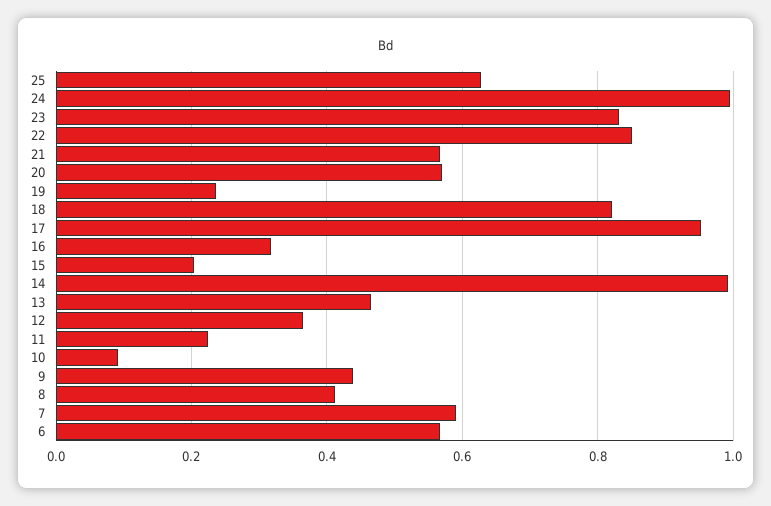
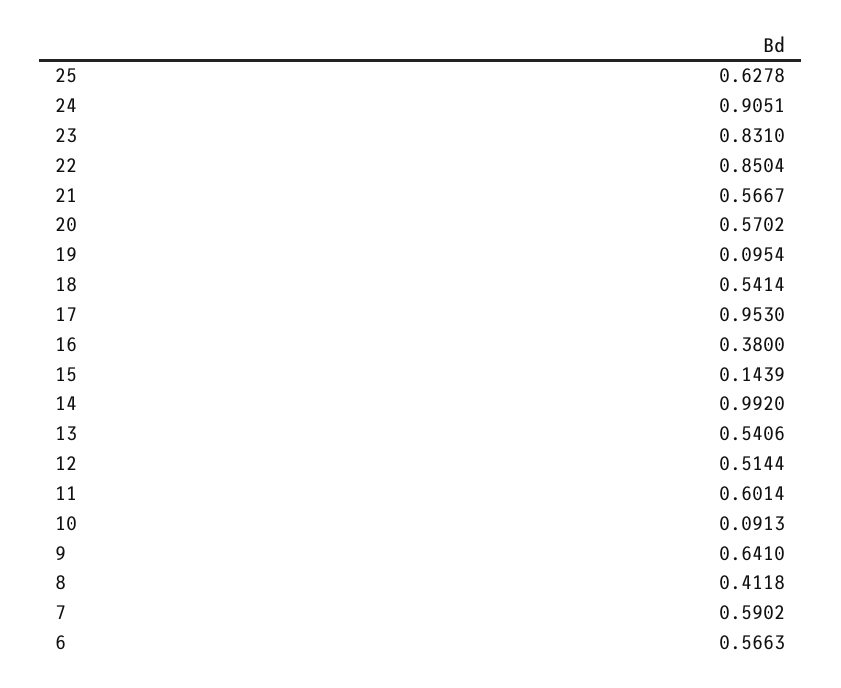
  {
    "25": 0.6278,
-   "24": 1,
+   "24": 0.9051,
    "23": 0.831,
    "22": 0.8504,
    "21": 0.5667,
    "20": 0.5702,
-   "19": 0.24,
+   "19": 0.0954,
-   "18": 0.82,
+   "18": 0.5414,
    "17": 0.953,
-   "16": 0.32,
+   "16": 0.38,
-   "15": 0.2,
+   "15": 0.1439,
    "14": 0.992,
-   "13": 0.46,
+   "13": 0.5406,
-   "12": 0.36,
+   "12": 0.5144,
-   "11": 0.22,
+   "11": 0.6014,
    "10": 0.0913,
-   "9": 0.44,
+   "9": 0.641,
    "8": 0.4118,
    "7": 0.5902,
    "6": 0.5663
  }

